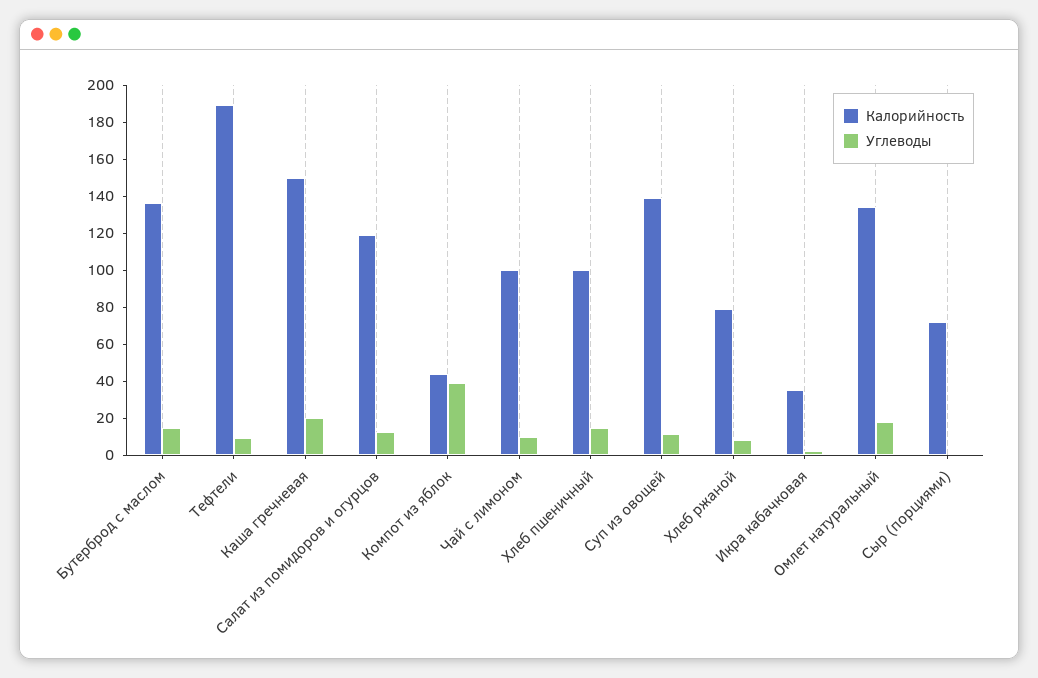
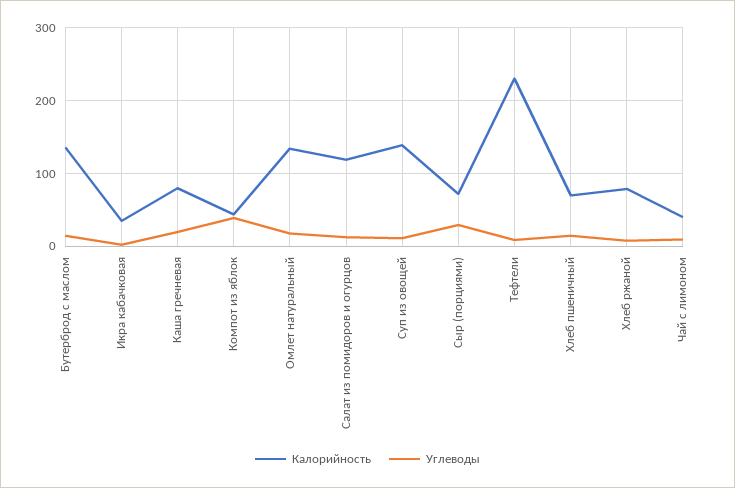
  {
    "Калорийность": {
      "Бутерброд с маслом": 135,
-     "Тефтели": 190,
+     "Тефтели": 230,
-     "Каша гречневая": 150,
+     "Каша гречневая": 80,
      "Салат из помидоров и огурцов": 120,
      "Компот из яблок": 45,
-     "Чай с лимоном": 100,
+     "Чай с лимоном": 40,
-     "Хлеб пшеничный": 100,
+     "Хлеб пшеничный": 70,
      "Суп из овощей": 140,
      "Хлеб ржаной": 80,
      "Икра кабачковая": 35,
      "Омлет натуральный": 135,
      "Сыр (порциями)": 70
    },
    "Углеводы": {
      "Бутерброд с маслом": 15,
      "Тефтели": 10,
      "Каша гречневая": 20,
      "Салат из помидоров и огурцов": 15,
      "Компот из яблок": 40,
      "Чай с лимоном": 10,
      "Хлеб пшеничный": 15,
      "Суп из овощей": 10,
      "Хлеб ржаной": 10,
      "Икра кабачковая": 0,
      "Омлет натуральный": 20,
-     "Сыр (порциями)": 0
+     "Сыр (порциями)": 30
    }
  }

